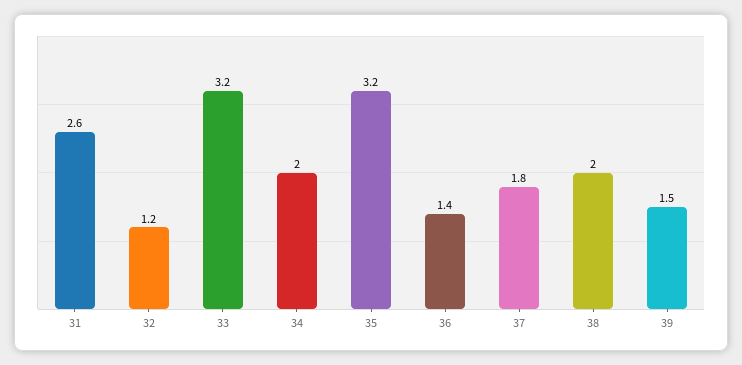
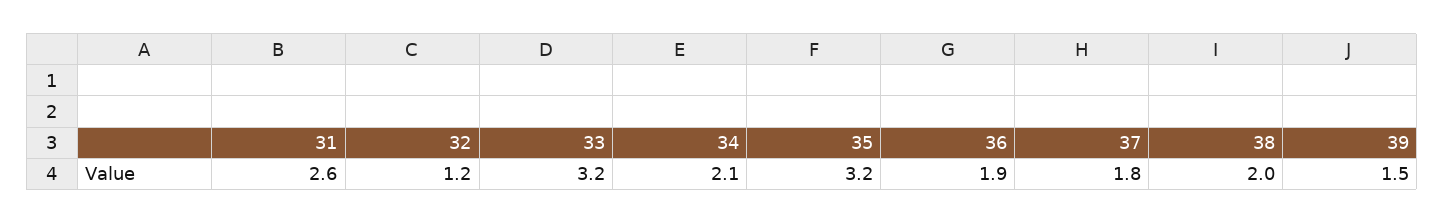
  {
    "31": 2.6,
    "32": 1.2,
    "33": 3.2,
-   "34": 2,
+   "34": 2.1,
    "35": 3.2,
-   "36": 1.4,
+   "36": 1.9,
    "37": 1.8,
    "38": 2,
    "39": 1.5
  }

